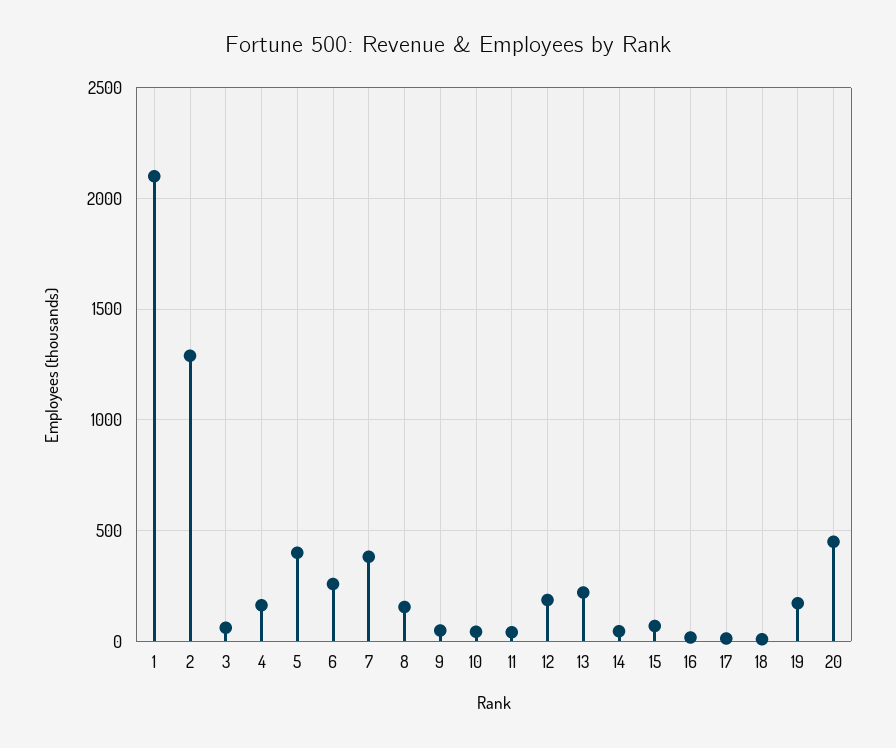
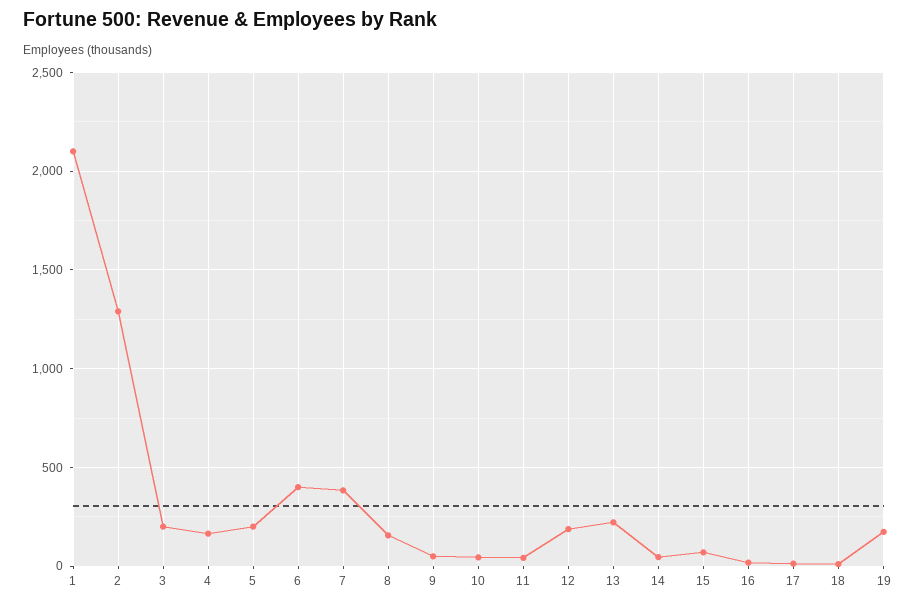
  {
    "1": 2100,
    "2": 1300,
-   "3": 50,
+   "3": 200,
    "4": 150,
-   "5": 400,
+   "5": 200,
-   "6": 250,
+   "6": 400,
    "7": 400,
    "8": 150,
    "9": 50,
    "10": 50,
    "11": 50,
    "12": 200,
    "13": 200,
    "14": 50,
    "15": 50,
    "16": 0,
    "17": 0,
    "18": 0,
-   "19": 150,
+   "19": 150
-   "20": 450
  }

